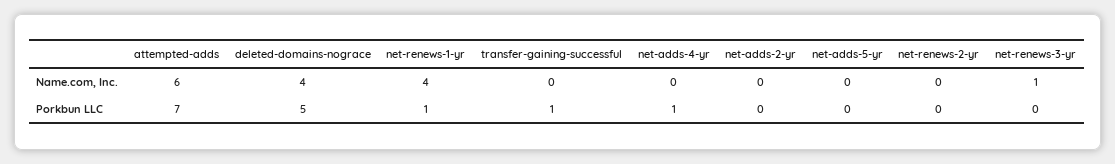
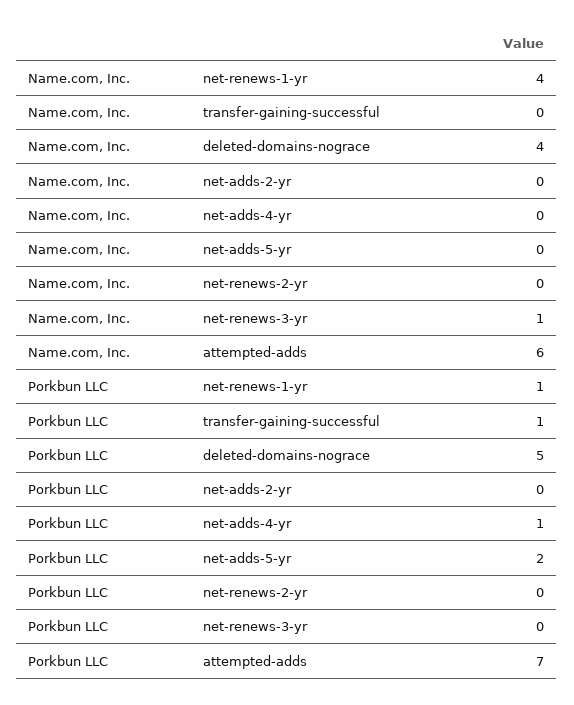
  {
    "attempted-adds": {
      "Name.com, Inc.": 6,
      "Porkbun LLC": 7
    },
    "deleted-domains-nograce": {
      "Name.com, Inc.": 4,
      "Porkbun LLC": 5
    },
    "net-renews-1-yr": {
      "Name.com, Inc.": 4,
      "Porkbun LLC": 1
    },
    "transfer-gaining-successful": {
      "Name.com, Inc.": 0,
      "Porkbun LLC": 1
    },
    "net-adds-4-yr": {
      "Name.com, Inc.": 0,
      "Porkbun LLC": 1
    },
    "net-adds-2-yr": {
      "Name.com, Inc.": 0,
      "Porkbun LLC": 0
    },
    "net-adds-5-yr": {
      "Name.com, Inc.": 0,
-     "Porkbun LLC": 0
+     "Porkbun LLC": 2
    },
    "net-renews-2-yr": {
      "Name.com, Inc.": 0,
      "Porkbun LLC": 0
    },
    "net-renews-3-yr": {
      "Name.com, Inc.": 1,
      "Porkbun LLC": 0
    }
  }

